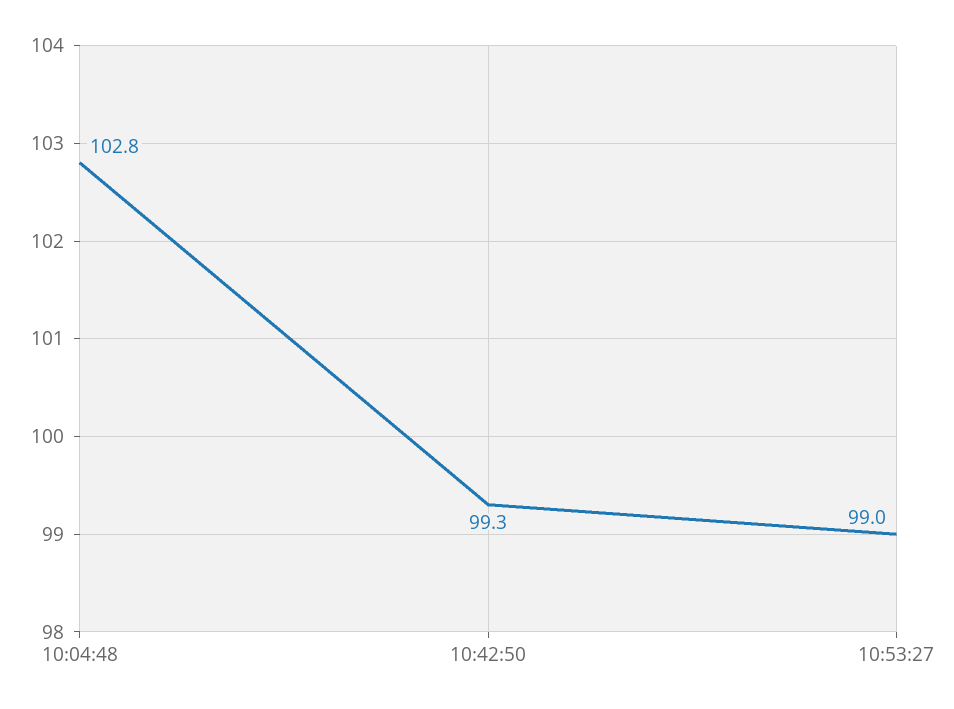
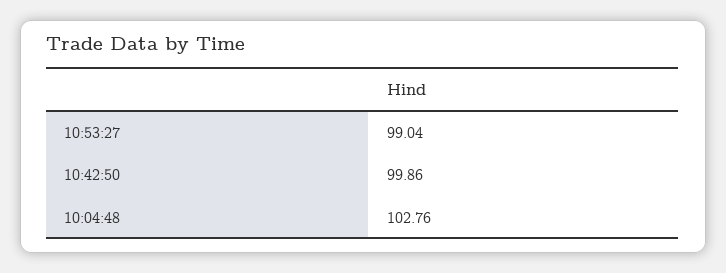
  {
    "10:04:48": 102.76,
-   "10:42:50": 99.3,
+   "10:42:50": 99.86,
    "10:53:27": 99.04
  }

